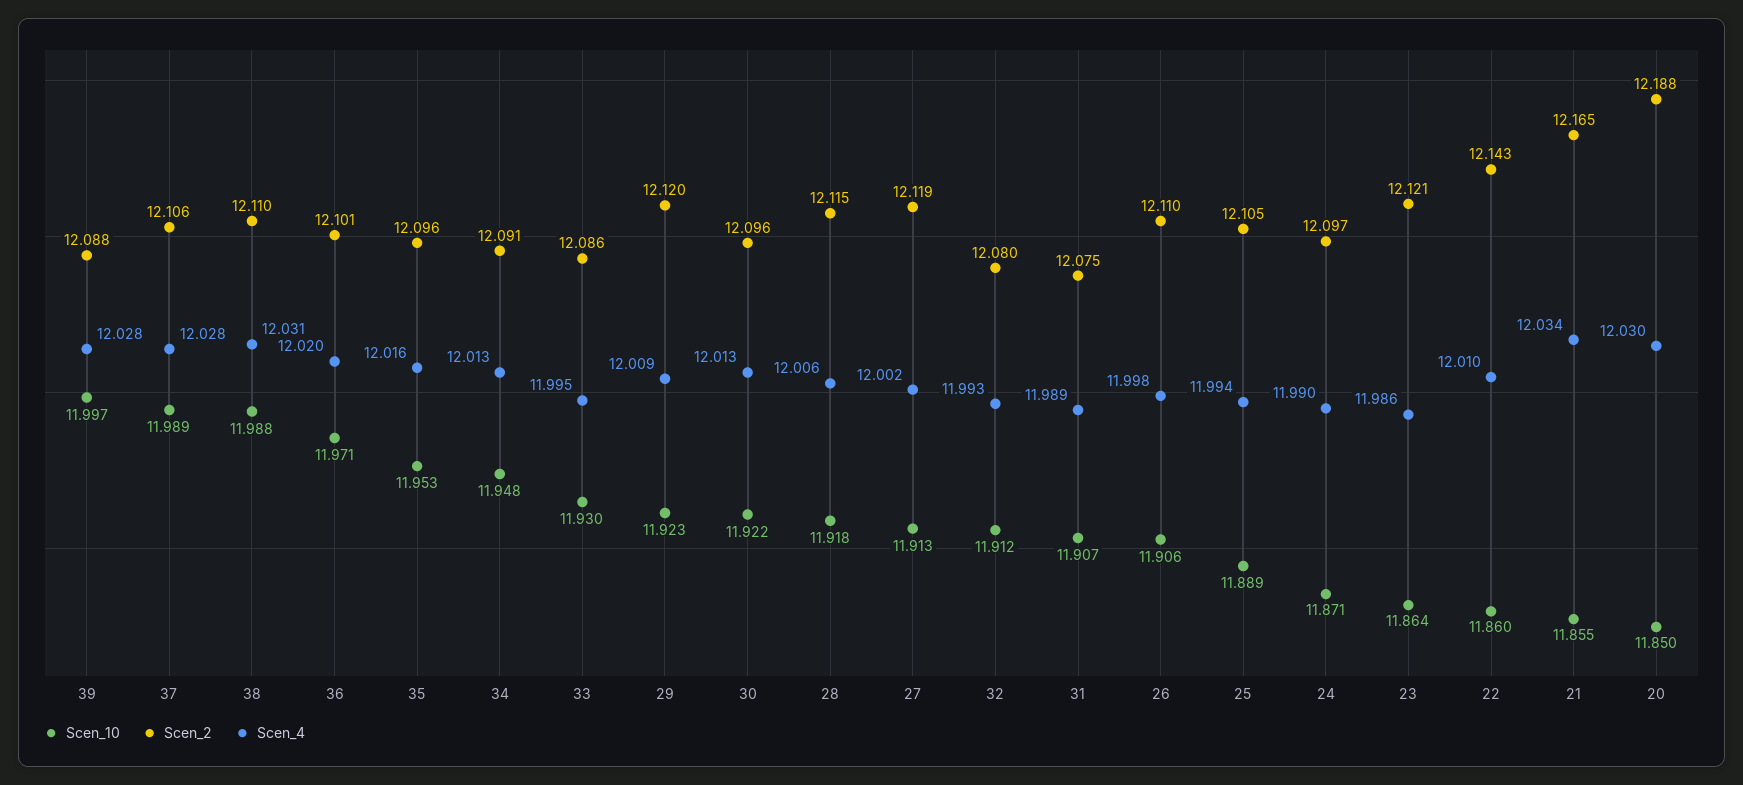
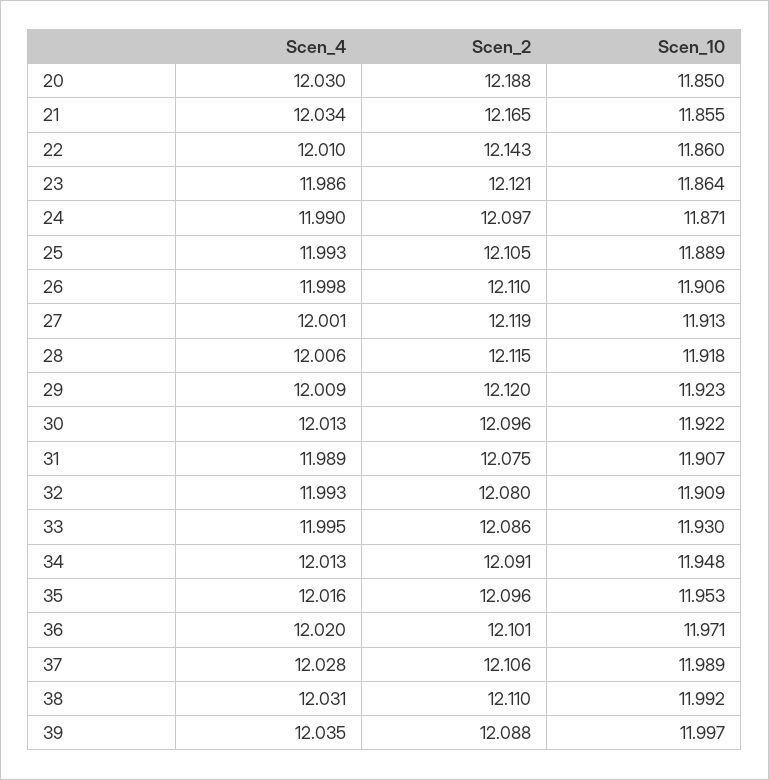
  {
    "Scen_10": {
      "39": 11.997,
      "37": 11.989,
-     "38": 11.988,
+     "38": 11.992,
      "36": 11.971,
      "35": 11.953,
      "34": 11.948,
      "33": 11.93,
      "29": 11.923,
      "30": 11.922,
      "28": 11.918,
      "27": 11.913,
-     "32": 11.912,
+     "32": 11.909,
      "31": 11.907,
      "26": 11.906,
      "25": 11.889,
      "24": 11.871,
      "23": 11.864,
      "22": 11.86,
      "21": 11.855,
      "20": 11.85
    },
    "Scen_2": {
      "39": 12.088,
      "37": 12.106,
      "38": 12.11,
      "36": 12.101,
      "35": 12.096,
      "34": 12.091,
      "33": 12.086,
      "29": 12.12,
      "30": 12.096,
      "28": 12.115,
      "27": 12.119,
      "32": 12.08,
      "31": 12.075,
      "26": 12.11,
      "25": 12.105,
      "24": 12.097,
      "23": 12.121,
      "22": 12.143,
      "21": 12.165,
      "20": 12.188
    },
    "Scen_4": {
-     "39": 12.028,
+     "39": 12.035,
      "37": 12.028,
      "38": 12.031,
      "36": 12.02,
      "35": 12.016,
      "34": 12.013,
      "33": 11.995,
      "29": 12.009,
      "30": 12.013,
      "28": 12.006,
-     "27": 12.002,
+     "27": 12.001,
      "32": 11.993,
      "31": 11.989,
      "26": 11.998,
-     "25": 11.994,
+     "25": 11.993,
      "24": 11.99,
      "23": 11.986,
      "22": 12.01,
      "21": 12.034,
      "20": 12.03
    }
  }

